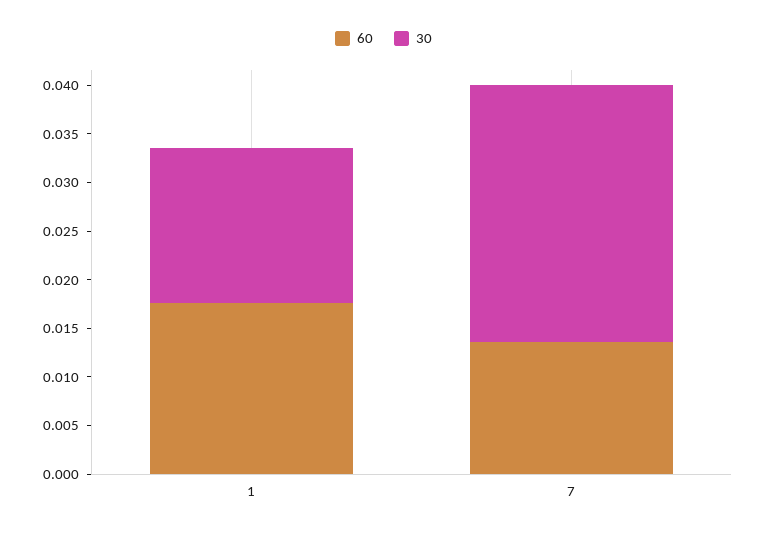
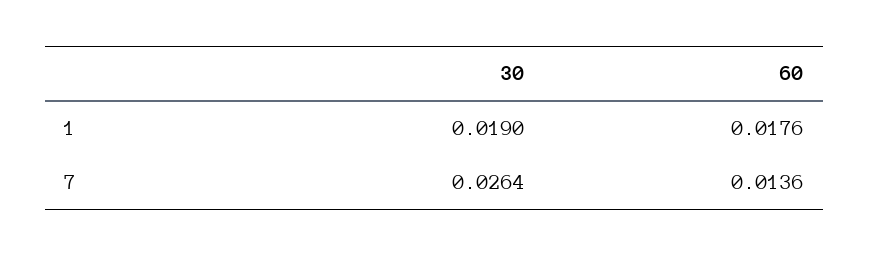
  {
    "60": {
      "1": 0.0176,
      "7": 0.0136
    },
    "30": {
-     "1": 0.016,
+     "1": 0.019,
      "7": 0.0264
    }
  }

